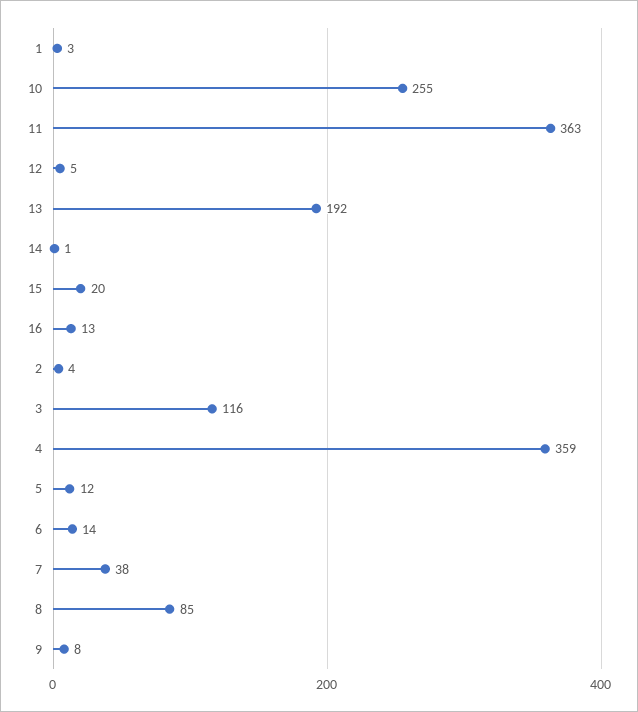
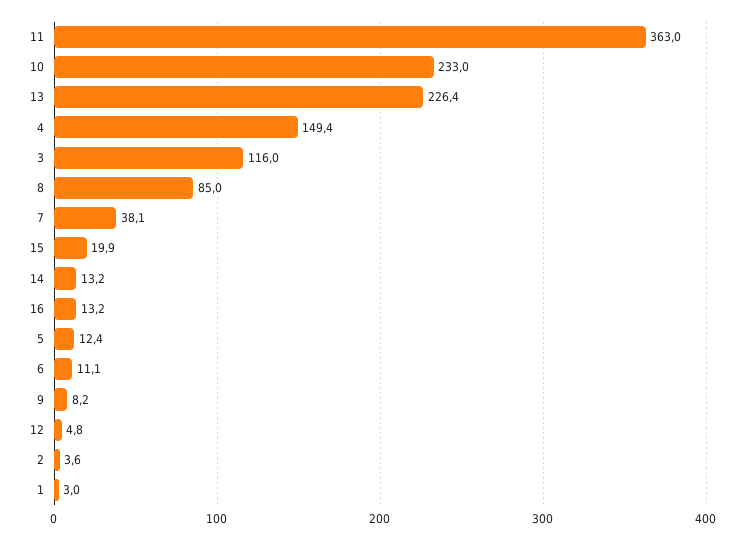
  {
    "1": 3,
-   "10": 255,
+   "10": 233,
    "11": 363,
    "12": 4.8,
-   "13": 192,
+   "13": 226.4,
-   "14": 1,
+   "14": 13.2,
    "15": 19.9,
    "16": 13.2,
    "2": 3.6,
    "3": 116,
-   "4": 359,
+   "4": 149.4,
    "5": 12.4,
-   "6": 14,
+   "6": 11.1,
    "7": 38.1,
    "8": 85,
    "9": 8.2
  }

